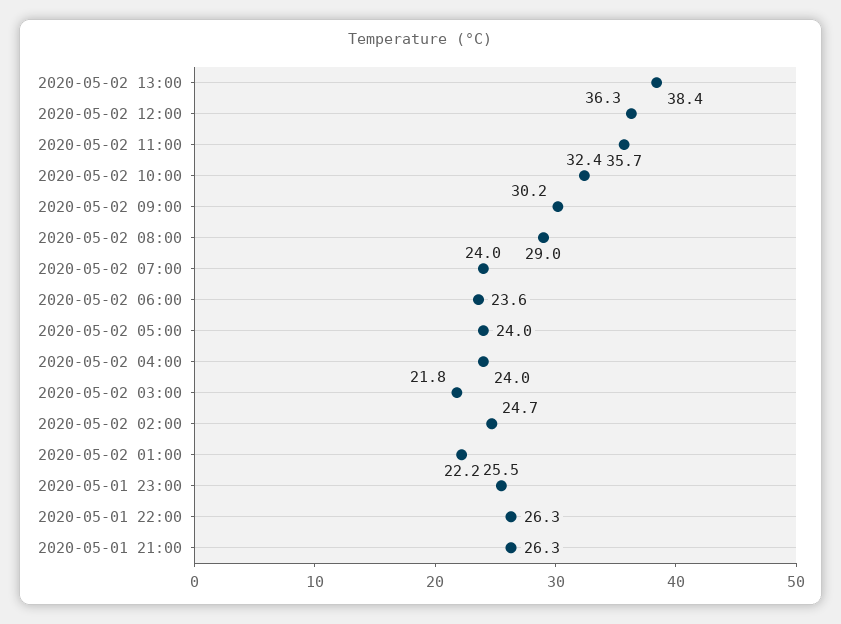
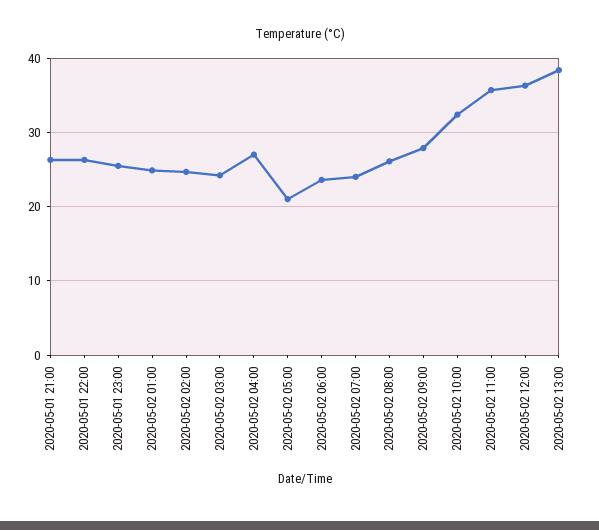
  {
    "2020-05-02 13:00": 38.4,
    "2020-05-02 12:00": 36.3,
    "2020-05-02 11:00": 35.7,
    "2020-05-02 10:00": 32.4,
-   "2020-05-02 09:00": 30.2,
+   "2020-05-02 09:00": 28,
-   "2020-05-02 08:00": 29,
+   "2020-05-02 08:00": 26,
    "2020-05-02 07:00": 24,
    "2020-05-02 06:00": 23.6,
-   "2020-05-02 05:00": 24,
+   "2020-05-02 05:00": 21,
-   "2020-05-02 04:00": 24,
+   "2020-05-02 04:00": 27,
-   "2020-05-02 03:00": 21.8,
+   "2020-05-02 03:00": 24,
    "2020-05-02 02:00": 24.7,
-   "2020-05-02 01:00": 22.2,
+   "2020-05-02 01:00": 25,
    "2020-05-01 23:00": 25.5,
    "2020-05-01 22:00": 26.3,
    "2020-05-01 21:00": 26.3
  }

